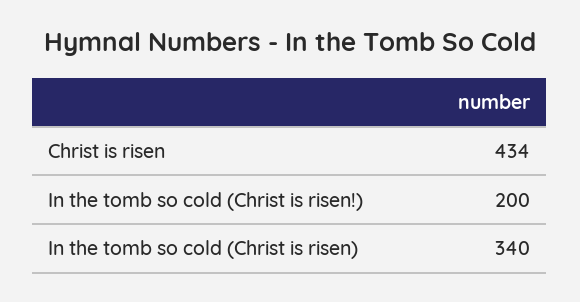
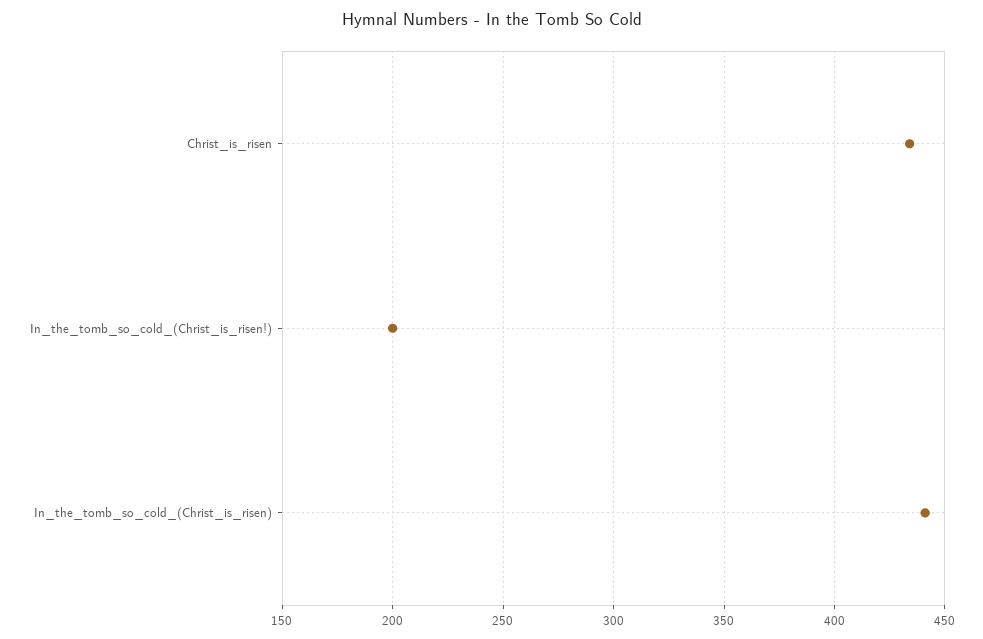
  {
    "Christ is risen": 434,
    "In the tomb so cold (Christ is risen!)": 200,
-   "In the tomb so cold (Christ is risen)": 340
+   "In the tomb so cold (Christ is risen)": 440
  }

